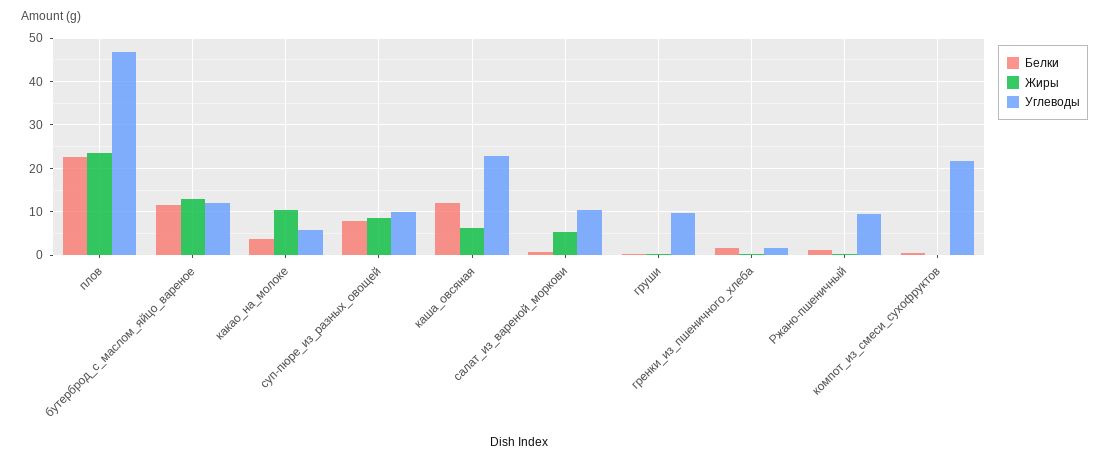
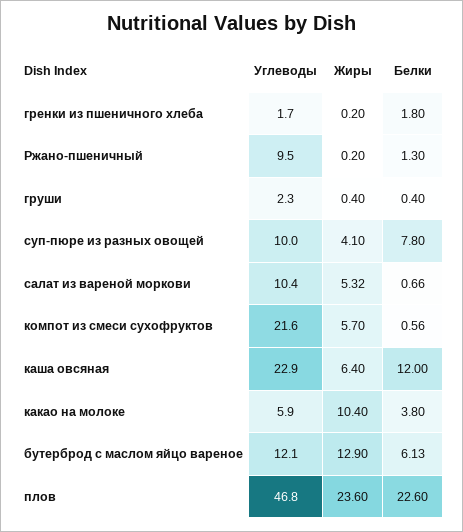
  {
    "Белки": {
      "плов": 22.6,
-     "бутерброд_с_маслом_яйцо_вареное": 12,
+     "бутерброд_с_маслом_яйцо_вареное": 6.13,
      "какао_на_молоке": 3.8,
      "суп-пюре_из_разных_овощей": 7.8,
      "каша_овсяная": 12,
      "салат_из_вареной_моркови": 0.66,
      "груши": 0.4,
      "гренки_из_пшеничного_хлеба": 1.8,
      "Ржано-пшеничный": 1.3,
      "компот_из_смеси_сухофруктов": 0.56
    },
    "Жиры": {
      "плов": 23.6,
      "бутерброд_с_маслом_яйцо_вареное": 12.9,
      "какао_на_молоке": 10.4,
-     "суп-пюре_из_разных_овощей": 8,
+     "суп-пюре_из_разных_овощей": 4.1,
      "каша_овсяная": 6.4,
      "салат_из_вареной_моркови": 5.32,
      "груши": 0.4,
      "гренки_из_пшеничного_хлеба": 0.2,
      "Ржано-пшеничный": 0.2,
-     "компот_из_смеси_сухофруктов": 0
+     "компот_из_смеси_сухофруктов": 5.7
    },
    "Углеводы": {
      "плов": 46.8,
      "бутерброд_с_маслом_яйцо_вареное": 12.1,
      "какао_на_молоке": 5.9,
      "суп-пюре_из_разных_овощей": 10,
      "каша_овсяная": 22.9,
      "салат_из_вареной_моркови": 10.4,
-     "груши": 10,
+     "груши": 2.3,
      "гренки_из_пшеничного_хлеба": 1.7,
      "Ржано-пшеничный": 9.5,
      "компот_из_смеси_сухофруктов": 21.6
    }
  }

